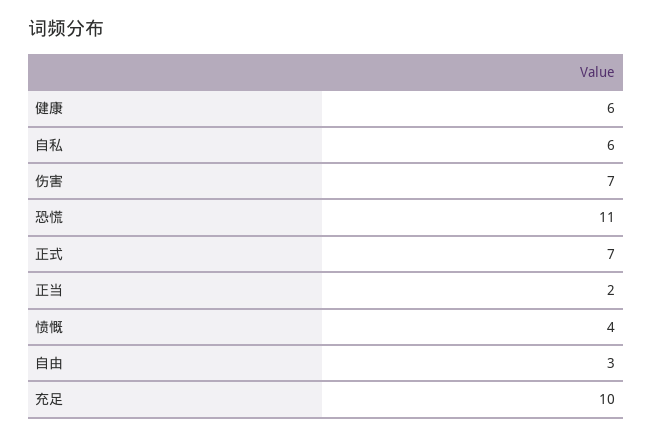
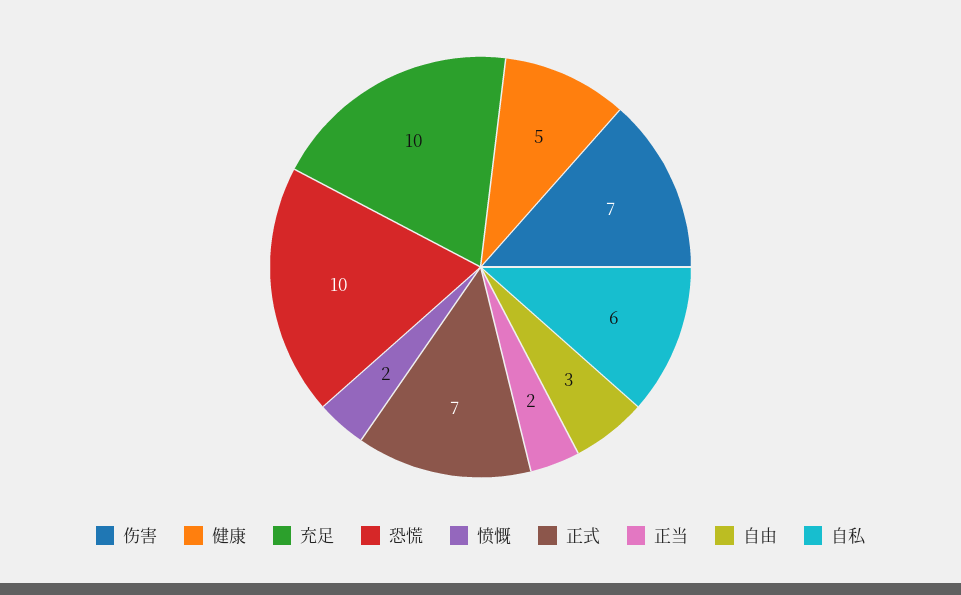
  {
-   "健康": 6,
+   "健康": 5,
    "自私": 6,
    "伤害": 7,
-   "恐慌": 11,
+   "恐慌": 10,
    "正式": 7,
    "正当": 2,
-   "愤慨": 4,
+   "愤慨": 2,
    "自由": 3,
    "充足": 10
  }

